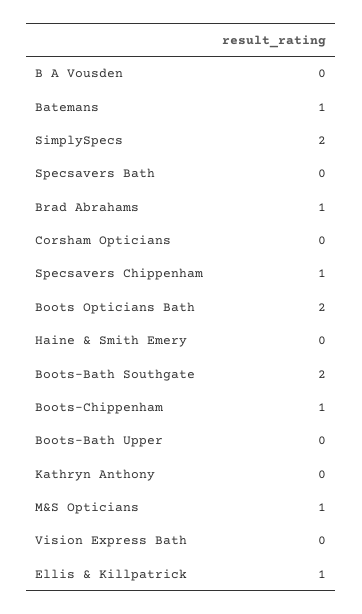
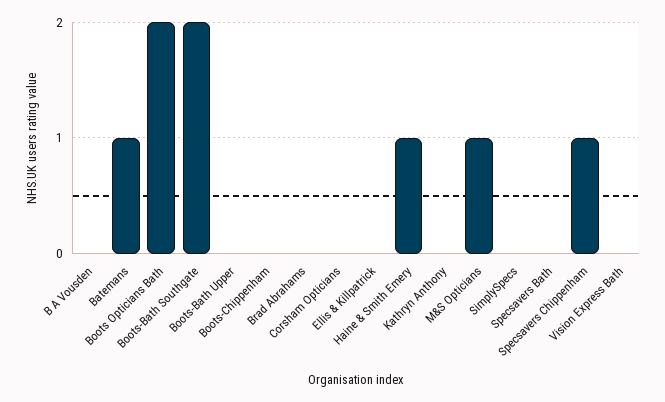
  {
    "B A Vousden": 0,
    "Batemans": 1,
-   "SimplySpecs": 2,
+   "SimplySpecs": 0,
    "Specsavers Bath": 0,
-   "Brad Abrahams": 1,
+   "Brad Abrahams": 0,
    "Corsham Opticians": 0,
    "Specsavers Chippenham": 1,
    "Boots Opticians Bath": 2,
-   "Haine & Smith Emery": 0,
+   "Haine & Smith Emery": 1,
    "Boots-Bath Southgate": 2,
-   "Boots-Chippenham": 1,
+   "Boots-Chippenham": 0,
    "Boots-Bath Upper": 0,
    "Kathryn Anthony": 0,
    "M&S Opticians": 1,
    "Vision Express Bath": 0,
-   "Ellis & Killpatrick": 1
+   "Ellis & Killpatrick": 0
  }

